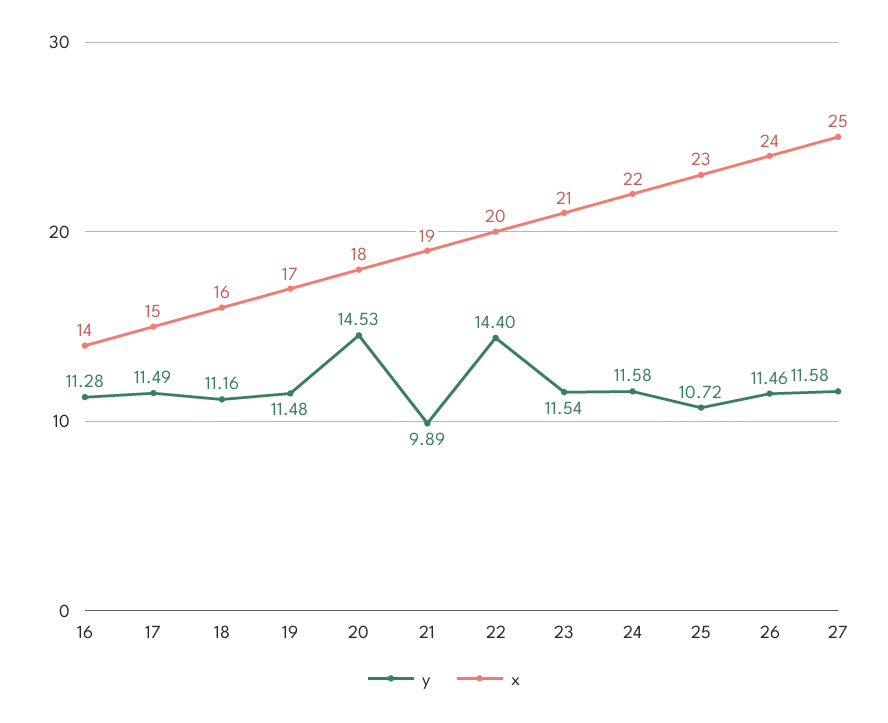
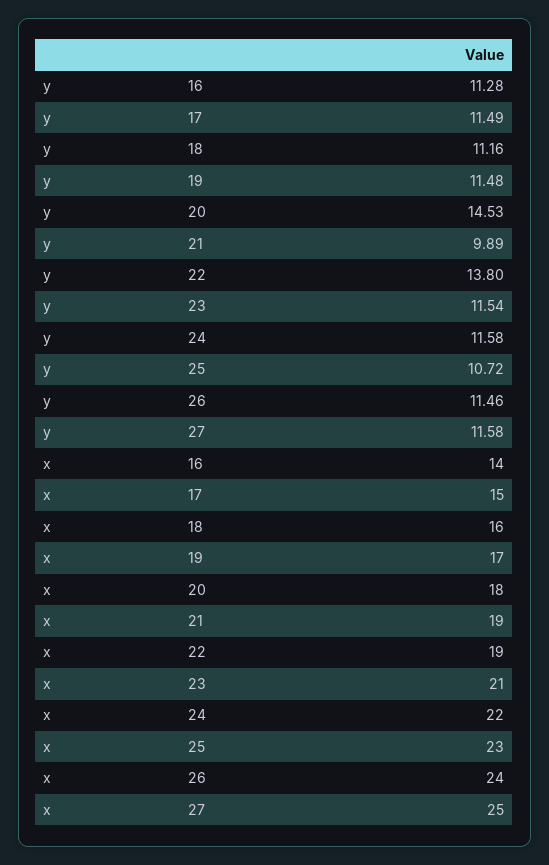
  {
    "y": {
      "16": 11.28,
      "17": 11.49,
      "18": 11.16,
      "19": 11.48,
      "20": 14.53,
      "21": 9.89,
-     "22": 14.4,
+     "22": 13.8,
      "23": 11.54,
      "24": 11.58,
      "25": 10.72,
      "26": 11.46,
      "27": 11.58
    },
    "x": {
      "16": 14,
      "17": 15,
      "18": 16,
      "19": 17,
      "20": 18,
      "21": 19,
-     "22": 20,
+     "22": 19,
      "23": 21,
      "24": 22,
      "25": 23,
      "26": 24,
      "27": 25
    }
  }

